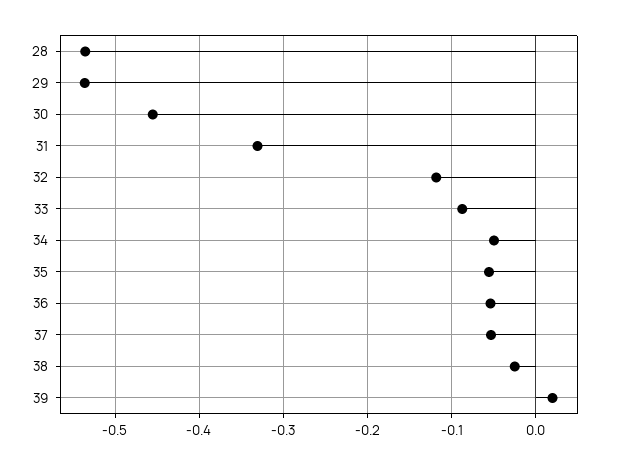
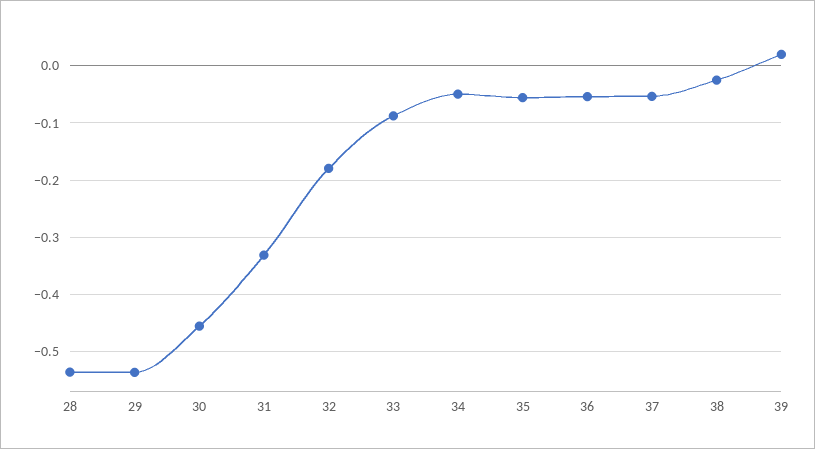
  {
    "28": -0.54,
    "29": -0.54,
    "30": -0.46,
    "31": -0.33,
-   "32": -0.12,
+   "32": -0.18,
    "33": -0.09,
    "34": -0.05,
    "35": -0.06,
    "36": -0.05,
    "37": -0.05,
    "38": -0.03,
    "39": 0.02
  }

